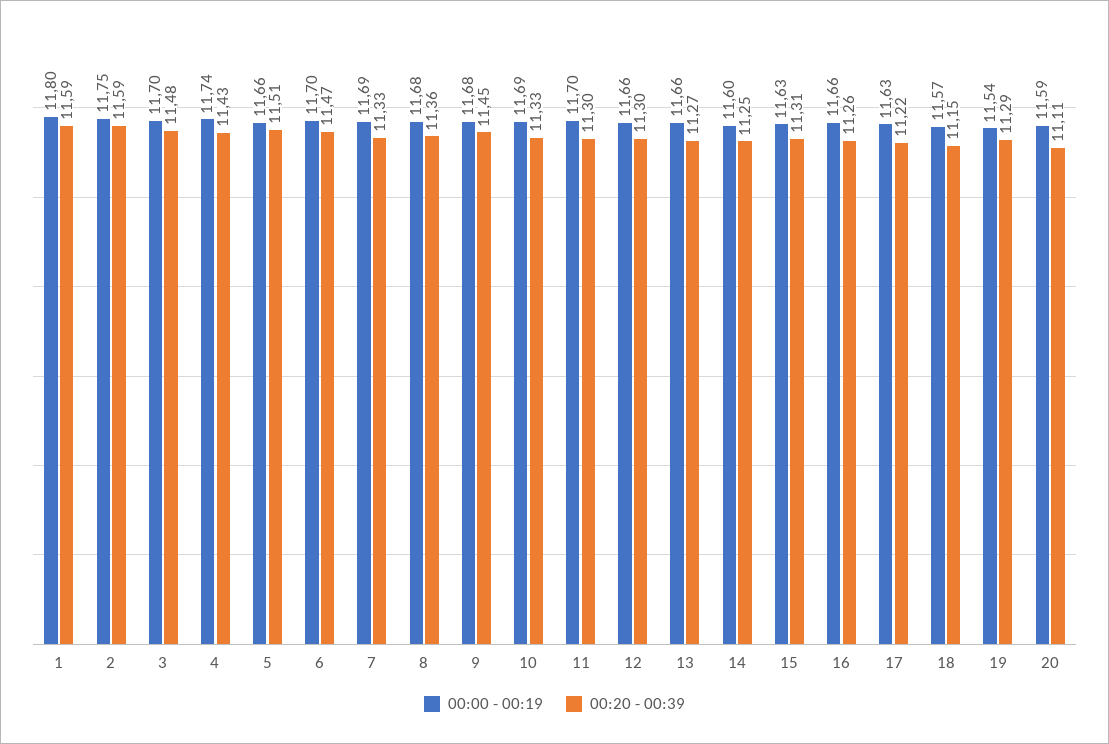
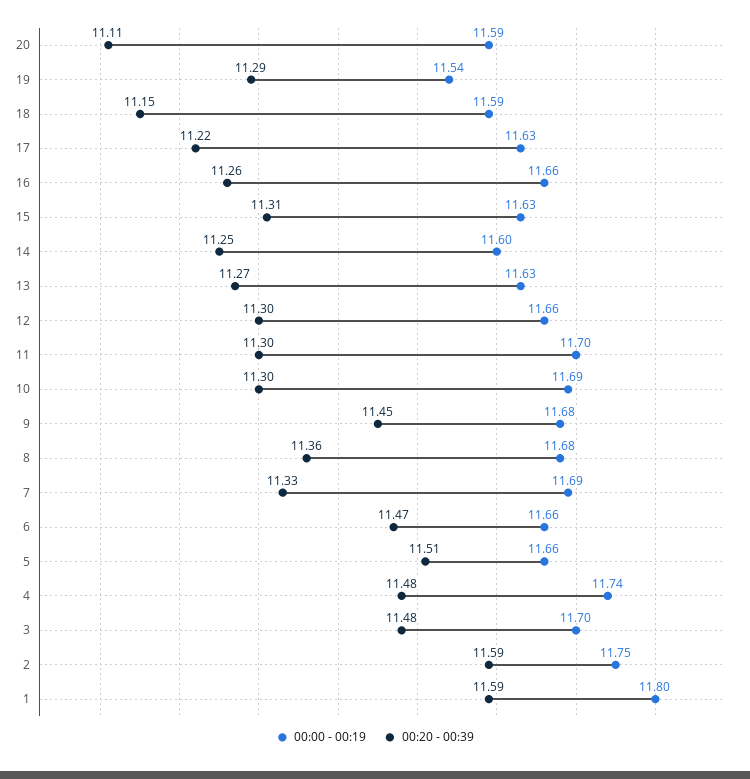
  {
    "00:00 - 00:19": {
      "1": 11.8,
      "2": 11.75,
      "3": 11.7,
      "4": 11.74,
      "5": 11.66,
-     "6": 11.7,
+     "6": 11.66,
      "7": 11.69,
      "8": 11.68,
      "9": 11.68,
      "10": 11.69,
      "11": 11.7,
      "12": 11.66,
-     "13": 11.66,
+     "13": 11.63,
      "14": 11.6,
      "15": 11.63,
      "16": 11.66,
      "17": 11.63,
-     "18": 11.57,
+     "18": 11.59,
      "19": 11.54,
      "20": 11.59
    },
    "00:20 - 00:39": {
      "1": 11.59,
      "2": 11.59,
      "3": 11.48,
-     "4": 11.43,
+     "4": 11.48,
      "5": 11.51,
      "6": 11.47,
      "7": 11.33,
      "8": 11.36,
      "9": 11.45,
-     "10": 11.33,
+     "10": 11.3,
      "11": 11.3,
      "12": 11.3,
      "13": 11.27,
      "14": 11.25,
      "15": 11.31,
      "16": 11.26,
      "17": 11.22,
      "18": 11.15,
      "19": 11.29,
      "20": 11.11
    }
  }

